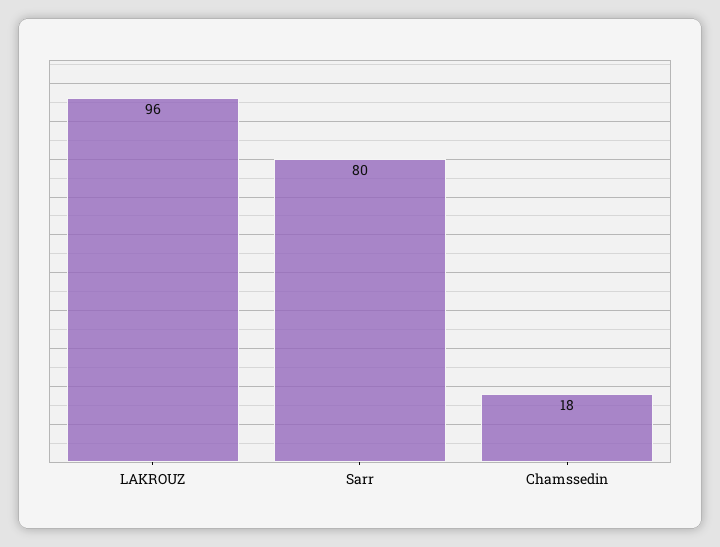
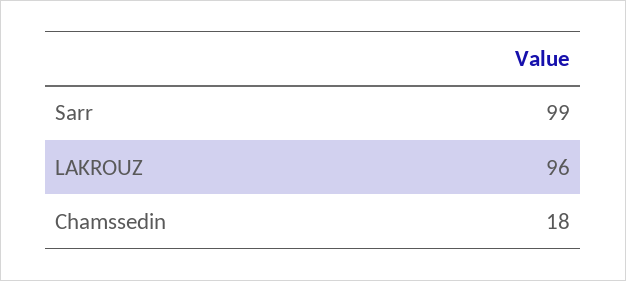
  {
    "LAKROUZ": 96,
-   "Sarr": 80,
+   "Sarr": 99,
    "Chamssedin": 18
  }

